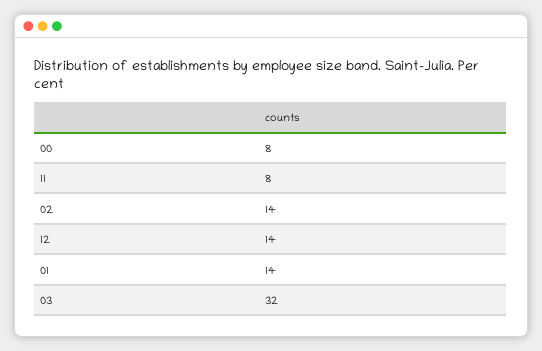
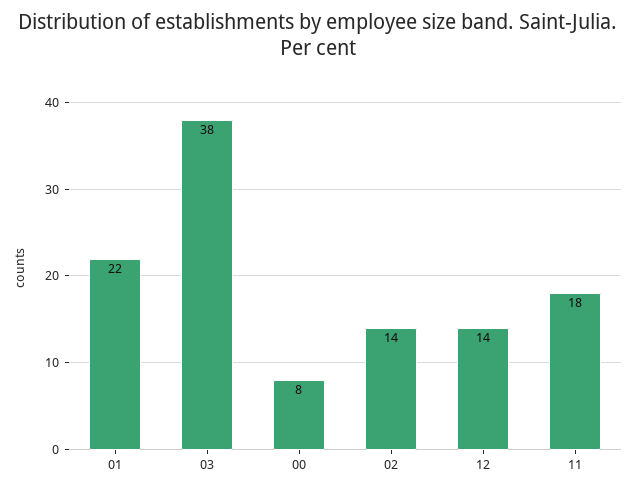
  {
    "00": 8,
-   "11": 8,
+   "11": 18,
    "02": 14,
    "12": 14,
-   "01": 14,
+   "01": 22,
-   "03": 32
+   "03": 38
  }

